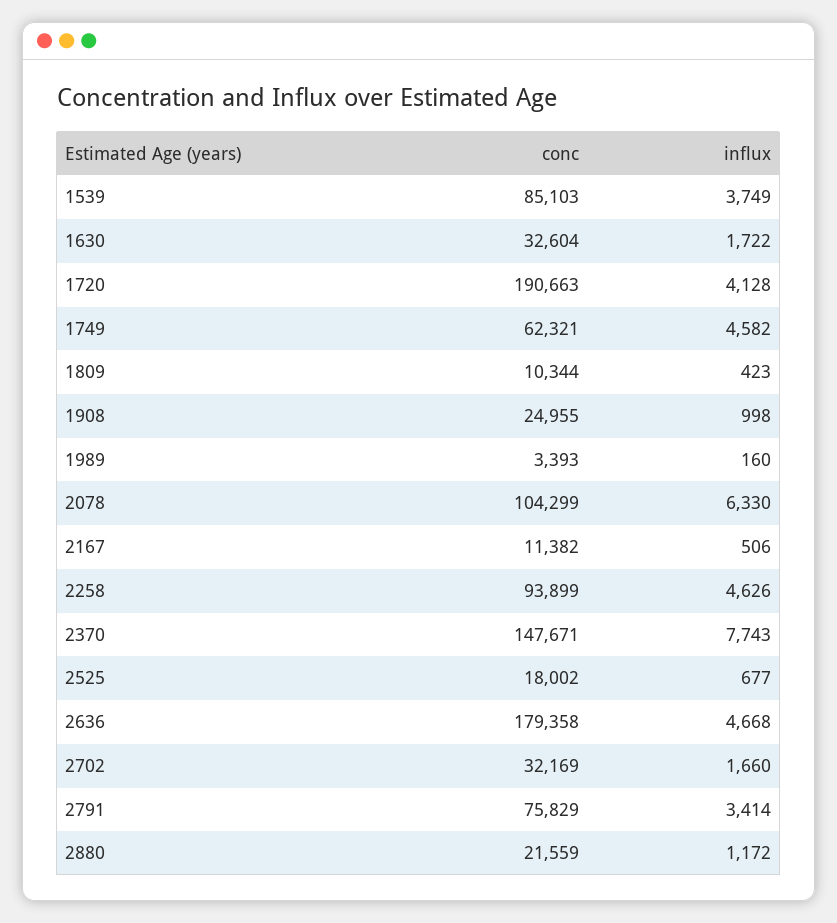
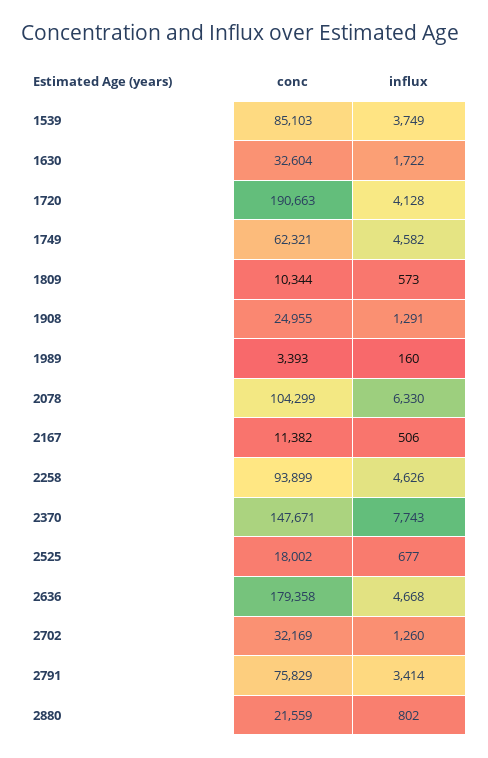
  {
    "conc": {
      "1539": 85103,
      "1630": 32604,
      "1720": 190663,
      "1749": 62321,
      "1809": 10344,
      "1908": 24955,
      "1989": 3393,
      "2078": 104299,
      "2167": 11382,
      "2258": 93899,
      "2370": 147671,
      "2525": 18002,
      "2636": 179358,
      "2702": 32169,
      "2791": 75829,
      "2880": 21559
    },
    "influx": {
      "1539": 3749,
      "1630": 1722,
      "1720": 4128,
      "1749": 4582,
-     "1809": 423,
+     "1809": 573,
-     "1908": 998,
+     "1908": 1291,
      "1989": 160,
      "2078": 6330,
      "2167": 506,
      "2258": 4626,
      "2370": 7743,
      "2525": 677,
      "2636": 4668,
-     "2702": 1660,
+     "2702": 1260,
      "2791": 3414,
-     "2880": 1172
+     "2880": 802
    }
  }

